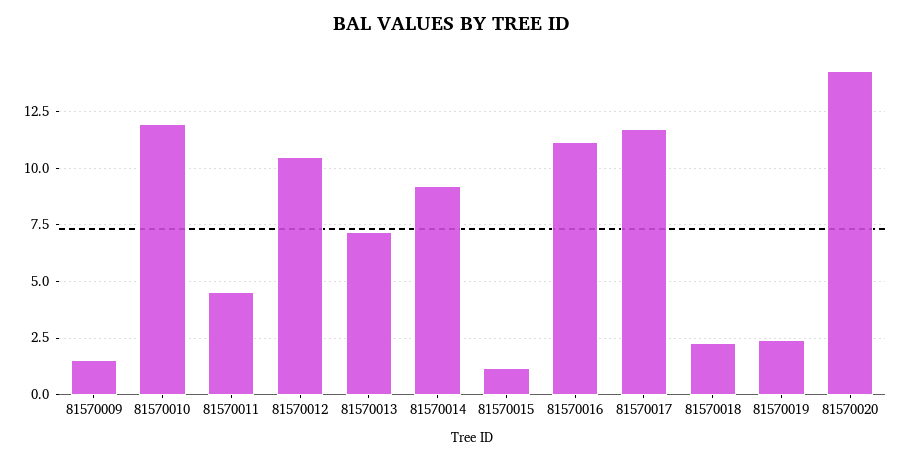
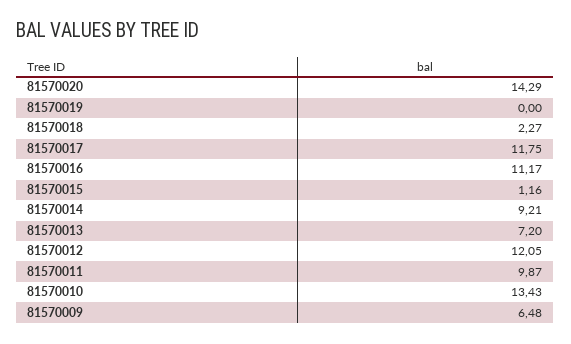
  {
-   "81570009": 1.5,
+   "81570009": 6.48,
-   "81570010": 12,
+   "81570010": 13.43,
-   "81570011": 4.5,
+   "81570011": 9.87,
-   "81570012": 10.5,
+   "81570012": 12.05,
    "81570013": 7.2,
    "81570014": 9.21,
    "81570015": 1.16,
    "81570016": 11.17,
    "81570017": 11.75,
    "81570018": 2.27,
-   "81570019": 2.5,
+   "81570019": 0,
    "81570020": 14.29
  }

